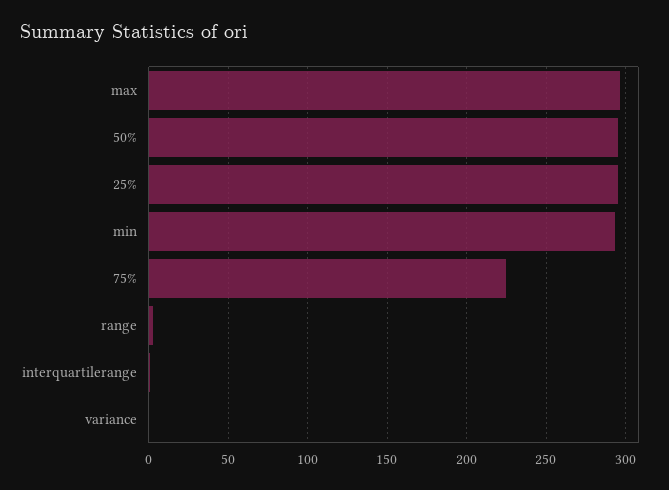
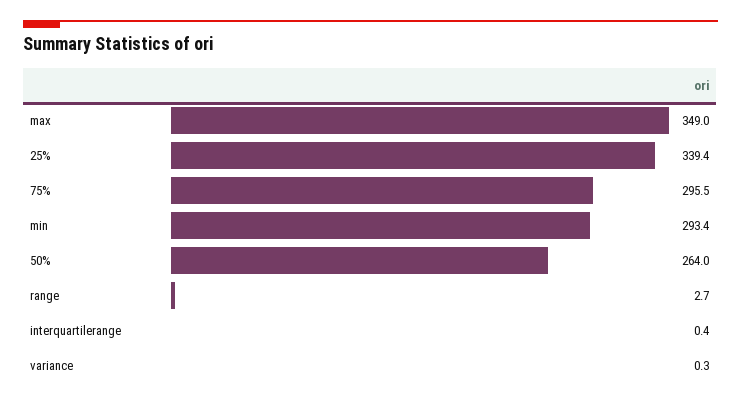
  {
-   "max": 295,
+   "max": 349,
-   "50%": 295,
+   "50%": 264,
-   "25%": 295,
+   "25%": 339.4,
    "min": 293.4,
-   "75%": 225,
+   "75%": 295.5,
    "range": 2.7,
    "interquartilerange": 0.4,
    "variance": 0.3
  }

